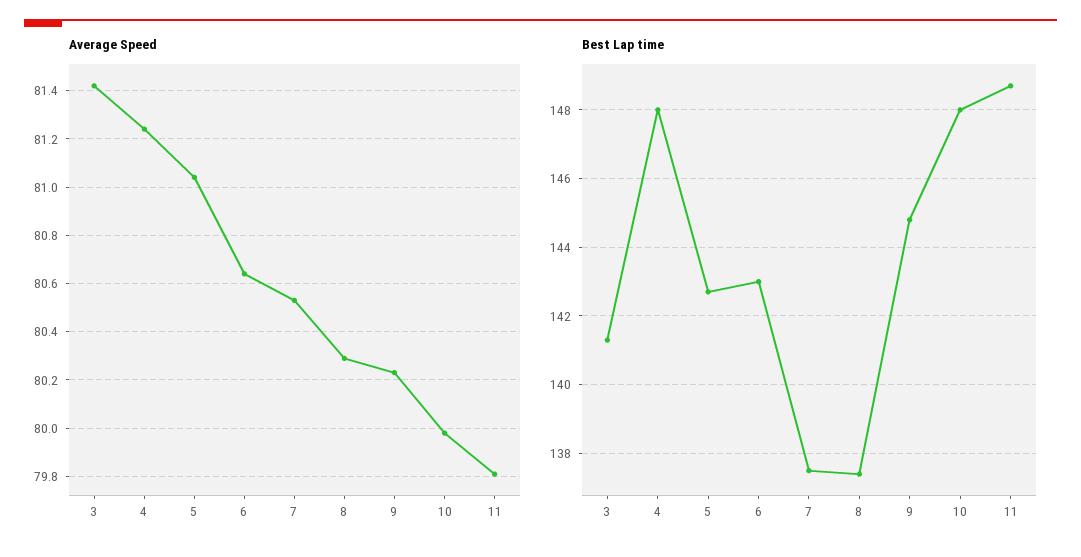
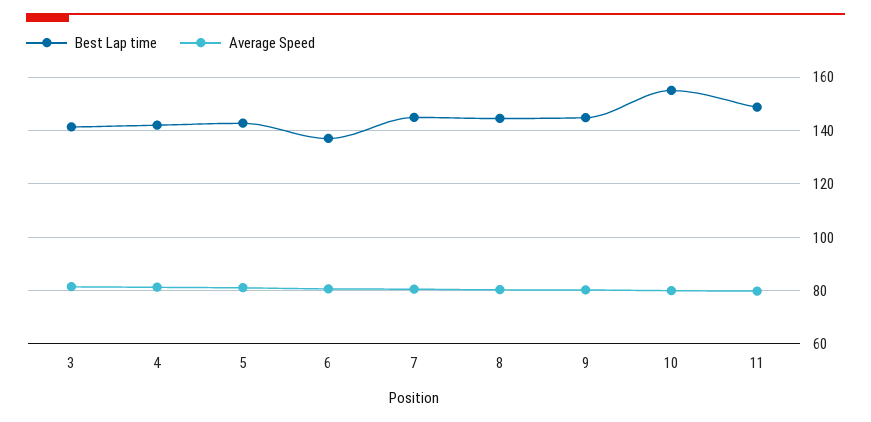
  {
    "Average Speed": {
      "3": 81.4,
      "4": 81.25,
      "5": 81.05,
      "6": 80.65,
      "7": 80.55,
      "8": 80.3,
      "9": 80.25,
      "10": 80,
      "11": 79.8
    },
    "Best Lap time": {
      "3": 141.5,
-     "4": 148,
+     "4": 142.5,
      "5": 142.5,
-     "6": 143,
+     "6": 137.5,
-     "7": 137.5,
+     "7": 145,
-     "8": 137.5,
+     "8": 145,
      "9": 145,
-     "10": 148,
+     "10": 155,
      "11": 148.5
    }
  }

